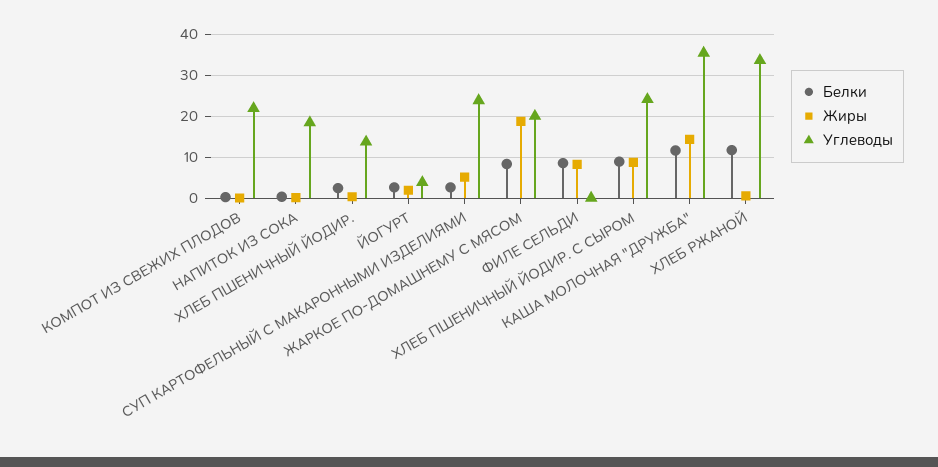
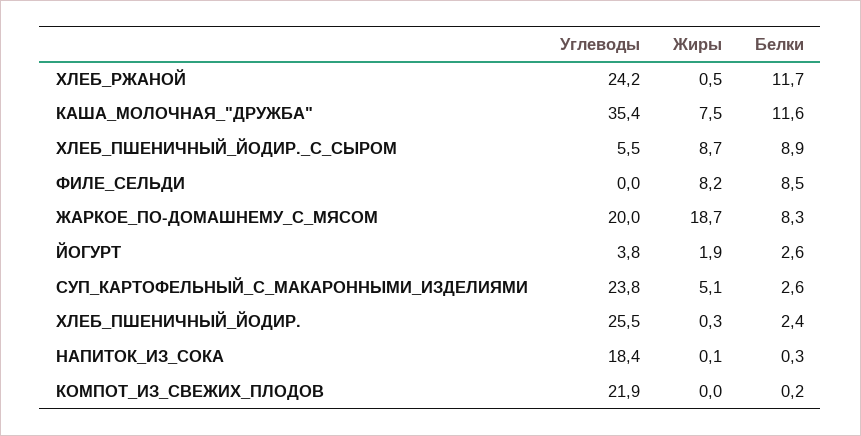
  {
    "Белки": {
      "КОМПОТ ИЗ СВЕЖИХ ПЛОДОВ": 0.2,
      "НАПИТОК ИЗ СОКА": 0.3,
      "ХЛЕБ ПШЕНИЧНЫЙ ЙОДИР.": 2.4,
      "ЙОГУРТ": 2.6,
      "СУП КАРТОФЕЛЬНЫЙ С МАКАРОННЫМИ ИЗДЕЛИЯМИ": 2.6,
      "ЖАРКОЕ ПО-ДОМАШНЕМУ С МЯСОМ": 8.3,
      "ФИЛЕ СЕЛЬДИ": 8.5,
      "ХЛЕБ ПШЕНИЧНЫЙ ЙОДИР. С СЫРОМ": 8.9,
      "КАША МОЛОЧНАЯ \"ДРУЖБА\"": 11.6,
      "ХЛЕБ РЖАНОЙ": 11.7
    },
    "Жиры": {
      "КОМПОТ ИЗ СВЕЖИХ ПЛОДОВ": 0,
      "НАПИТОК ИЗ СОКА": 0.1,
      "ХЛЕБ ПШЕНИЧНЫЙ ЙОДИР.": 0.3,
      "ЙОГУРТ": 1.9,
      "СУП КАРТОФЕЛЬНЫЙ С МАКАРОННЫМИ ИЗДЕЛИЯМИ": 5.1,
      "ЖАРКОЕ ПО-ДОМАШНЕМУ С МЯСОМ": 18.7,
      "ФИЛЕ СЕЛЬДИ": 8.2,
      "ХЛЕБ ПШЕНИЧНЫЙ ЙОДИР. С СЫРОМ": 8.7,
-     "КАША МОЛОЧНАЯ \"ДРУЖБА\"": 14,
+     "КАША МОЛОЧНАЯ \"ДРУЖБА\"": 7.5,
      "ХЛЕБ РЖАНОЙ": 0.5
    },
    "Углеводы": {
      "КОМПОТ ИЗ СВЕЖИХ ПЛОДОВ": 21.9,
      "НАПИТОК ИЗ СОКА": 18.4,
-     "ХЛЕБ ПШЕНИЧНЫЙ ЙОДИР.": 14,
+     "ХЛЕБ ПШЕНИЧНЫЙ ЙОДИР.": 25.5,
      "ЙОГУРТ": 3.8,
      "СУП КАРТОФЕЛЬНЫЙ С МАКАРОННЫМИ ИЗДЕЛИЯМИ": 23.8,
      "ЖАРКОЕ ПО-ДОМАШНЕМУ С МЯСОМ": 20,
      "ФИЛЕ СЕЛЬДИ": 0,
-     "ХЛЕБ ПШЕНИЧНЫЙ ЙОДИР. С СЫРОМ": 24,
+     "ХЛЕБ ПШЕНИЧНЫЙ ЙОДИР. С СЫРОМ": 5.5,
      "КАША МОЛОЧНАЯ \"ДРУЖБА\"": 35.4,
-     "ХЛЕБ РЖАНОЙ": 34
+     "ХЛЕБ РЖАНОЙ": 24.2
    }
  }

